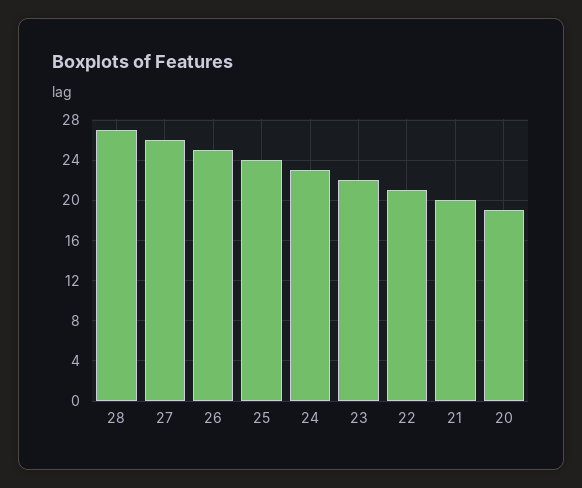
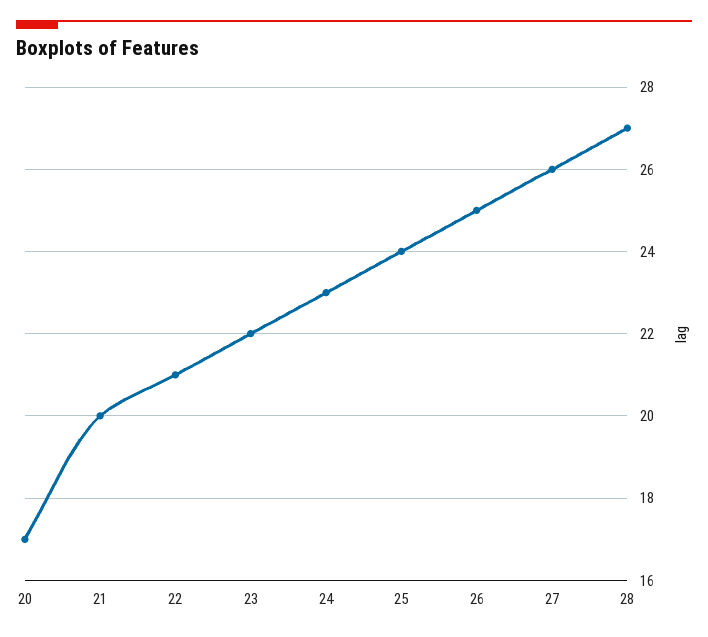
  {
    "28": 27,
    "27": 26,
    "26": 25,
    "25": 24,
    "24": 23,
    "23": 22,
    "22": 21,
    "21": 20,
-   "20": 19
+   "20": 17
  }

